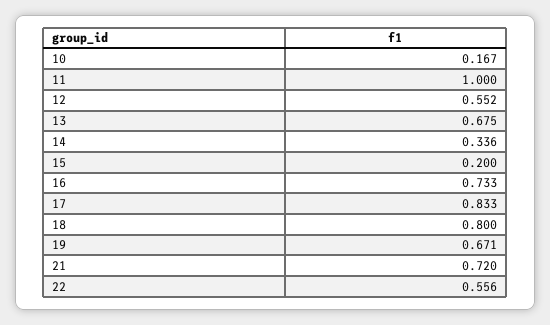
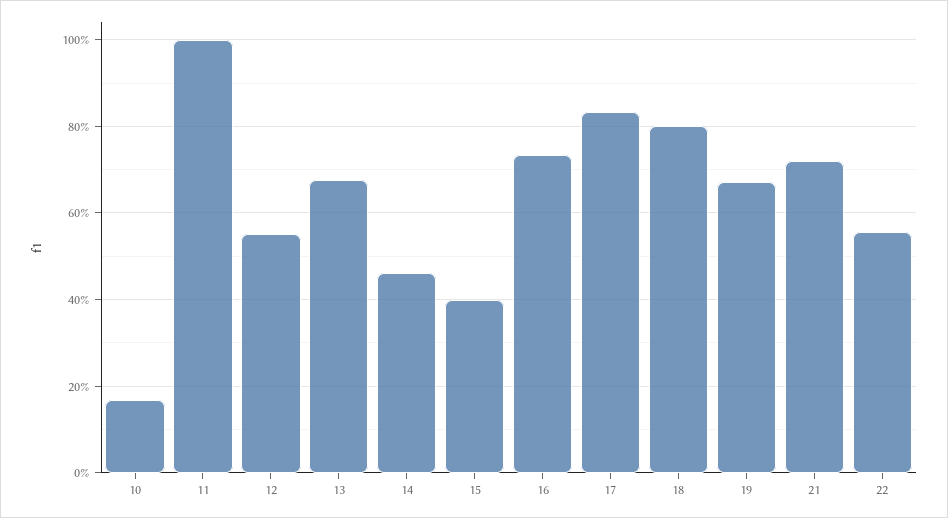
  {
    "10": 0.167,
    "11": 1,
    "12": 0.552,
    "13": 0.675,
-   "14": 0.336,
+   "14": 0.46,
-   "15": 0.2,
+   "15": 0.4,
    "16": 0.733,
    "17": 0.833,
    "18": 0.8,
    "19": 0.671,
    "21": 0.72,
    "22": 0.556
  }

